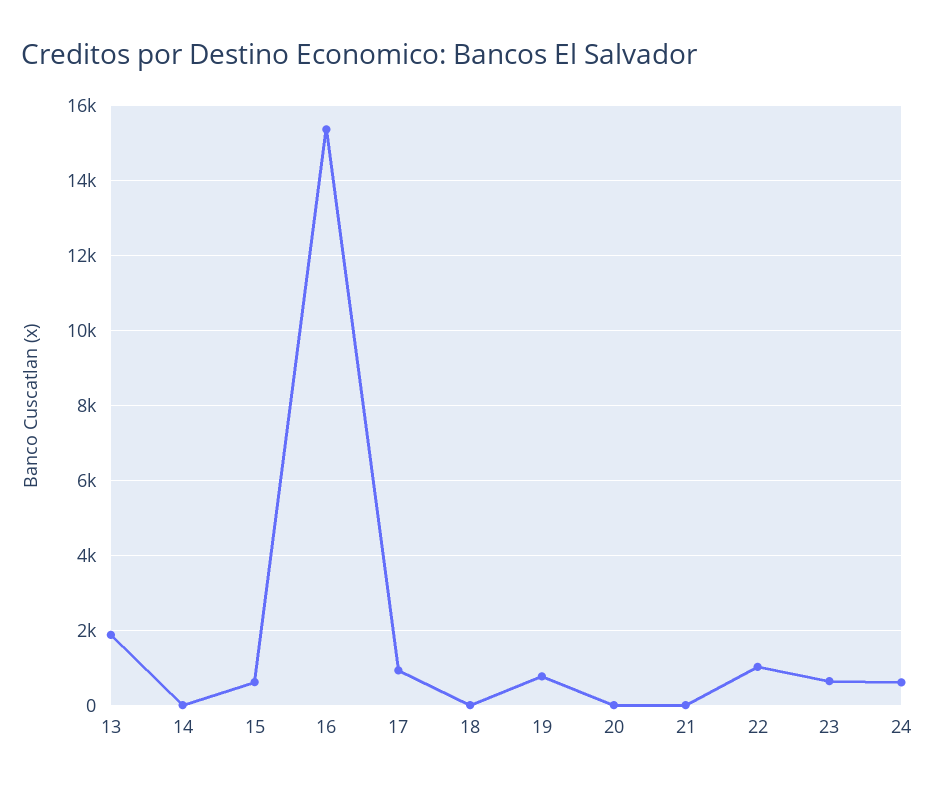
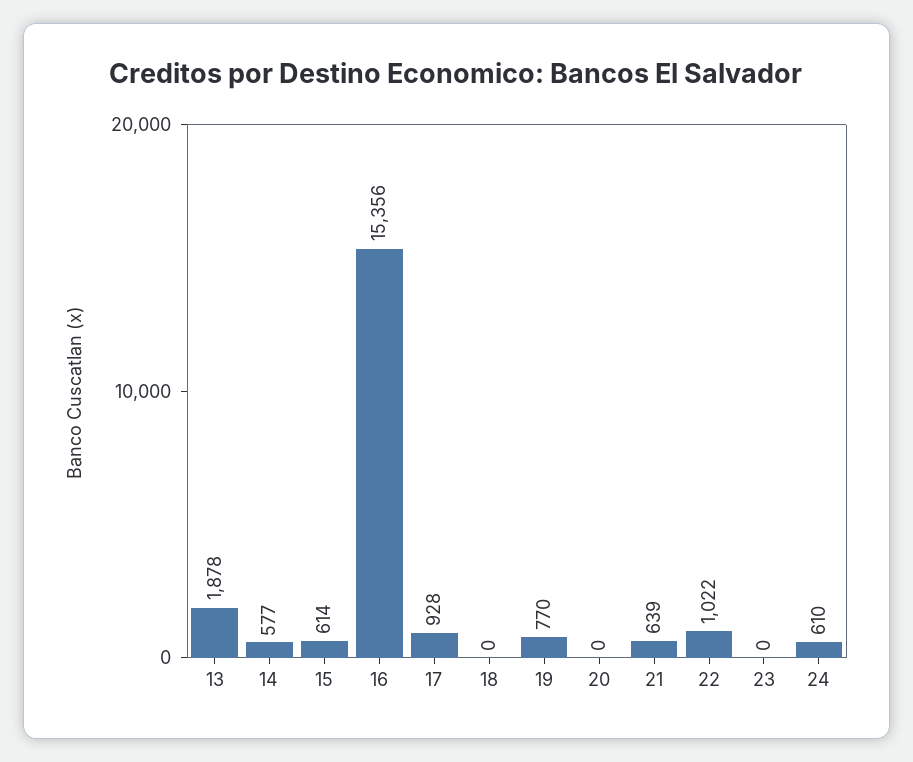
  {
    "13": 1878,
-   "14": 0,
+   "14": 577,
    "15": 614,
    "16": 15356,
    "17": 928,
    "18": 0,
    "19": 770,
    "20": 0,
-   "21": 0,
+   "21": 639,
    "22": 1022,
-   "23": 600,
+   "23": 0,
    "24": 610
  }

